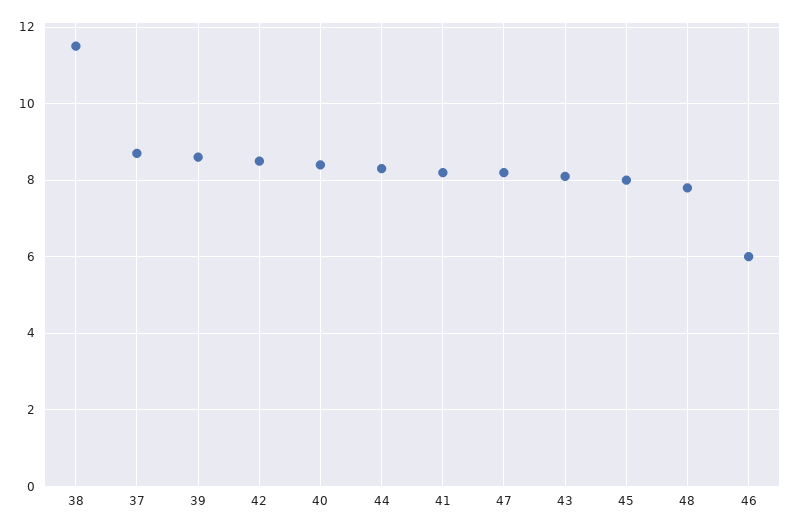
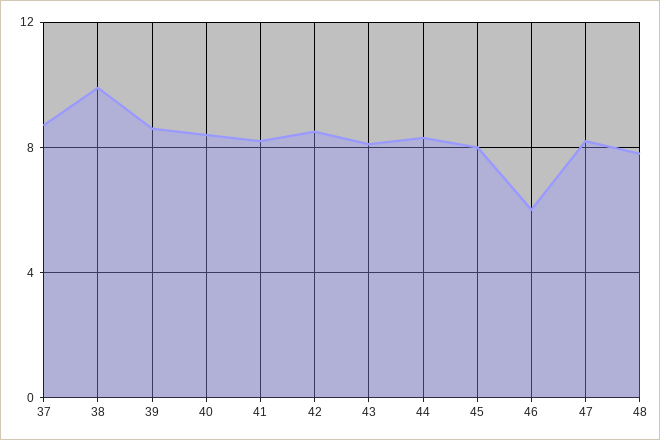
  {
-   "38": 11.5,
+   "38": 10,
    "37": 8.5,
    "39": 8.5,
    "42": 8.5,
    "40": 8.5,
    "44": 8.5,
    "41": 8,
    "47": 8,
    "43": 8,
    "45": 8,
    "48": 8,
    "46": 6
  }

